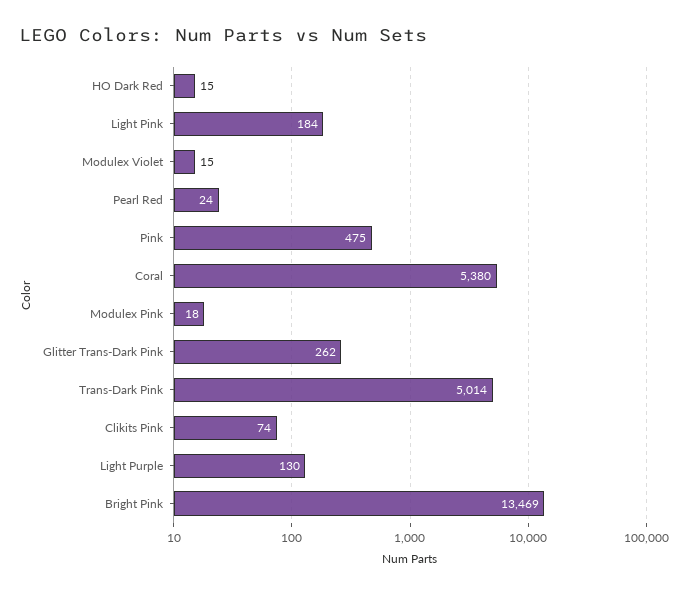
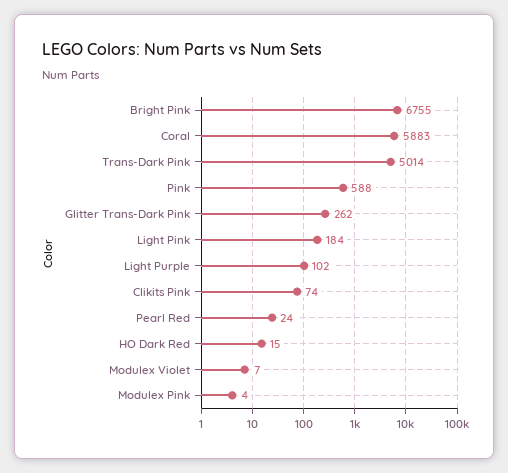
  {
    "HO Dark Red": 15,
    "Light Pink": 184,
-   "Modulex Violet": 15,
+   "Modulex Violet": 7,
    "Pearl Red": 24,
-   "Pink": 475,
+   "Pink": 588,
-   "Coral": 5380,
+   "Coral": 5883,
-   "Modulex Pink": 18,
+   "Modulex Pink": 4,
    "Glitter Trans-Dark Pink": 262,
    "Trans-Dark Pink": 5014,
    "Clikits Pink": 74,
-   "Light Purple": 130,
+   "Light Purple": 102,
-   "Bright Pink": 13469
+   "Bright Pink": 6755
  }

